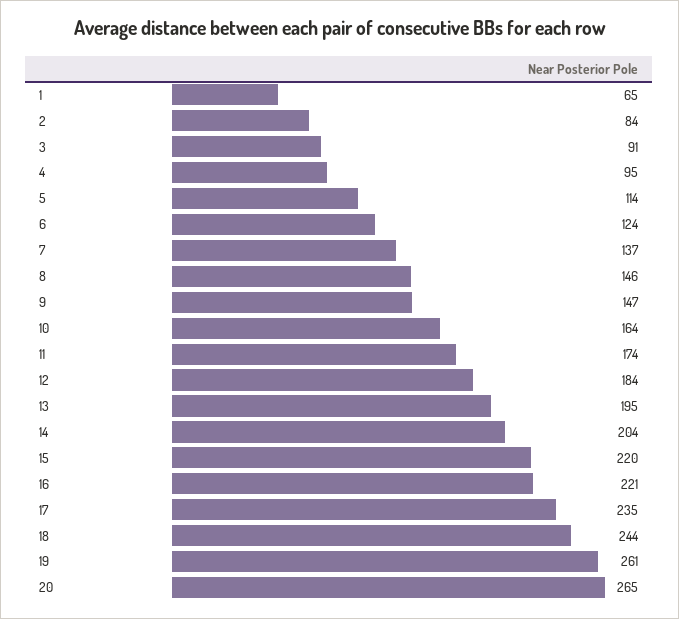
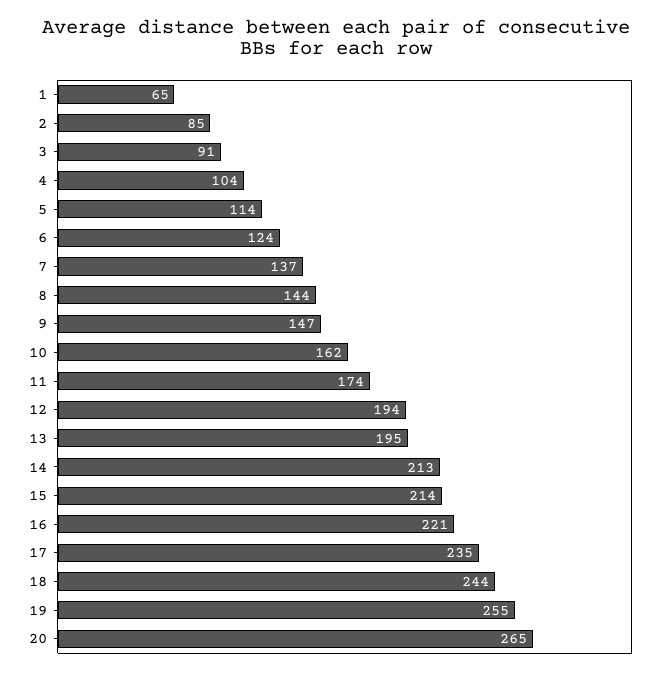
  {
    "1": 65,
-   "2": 84,
+   "2": 85,
    "3": 91,
-   "4": 95,
+   "4": 104,
    "5": 114,
    "6": 124,
    "7": 137,
-   "8": 146,
+   "8": 144,
    "9": 147,
-   "10": 164,
+   "10": 162,
    "11": 174,
-   "12": 184,
+   "12": 194,
    "13": 195,
-   "14": 204,
+   "14": 213,
-   "15": 220,
+   "15": 214,
    "16": 221,
    "17": 235,
    "18": 244,
-   "19": 261,
+   "19": 255,
    "20": 265
  }

